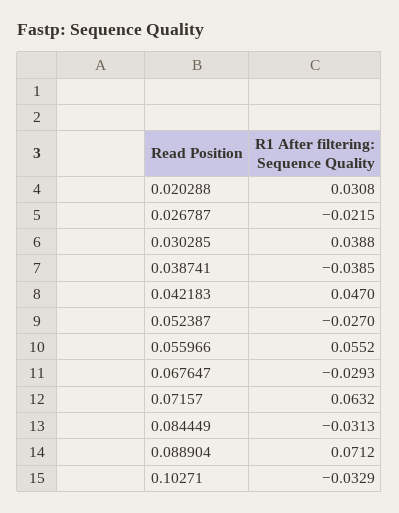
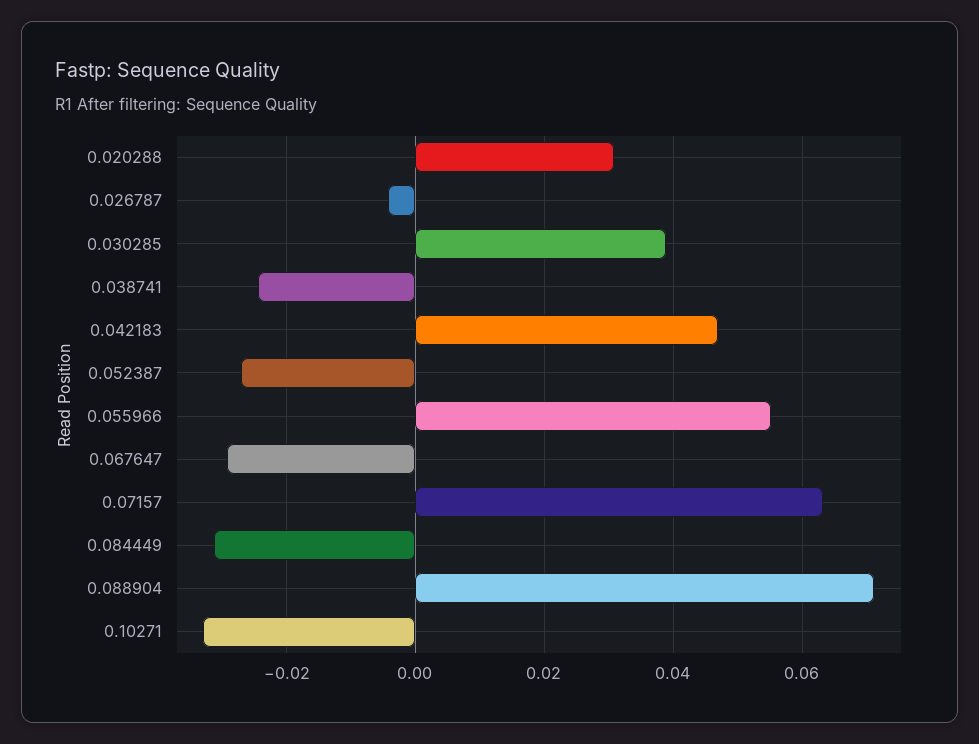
  {
    "0.020288": 0.0308,
-   "0.026787": -0.0215,
+   "0.026787": -0.004,
    "0.030285": 0.0388,
-   "0.038741": -0.0385,
+   "0.038741": -0.024,
    "0.042183": 0.047,
    "0.052387": -0.027,
    "0.055966": 0.0552,
    "0.067647": -0.0293,
    "0.07157": 0.0632,
    "0.084449": -0.0313,
    "0.088904": 0.0712,
    "0.10271": -0.0329
  }

